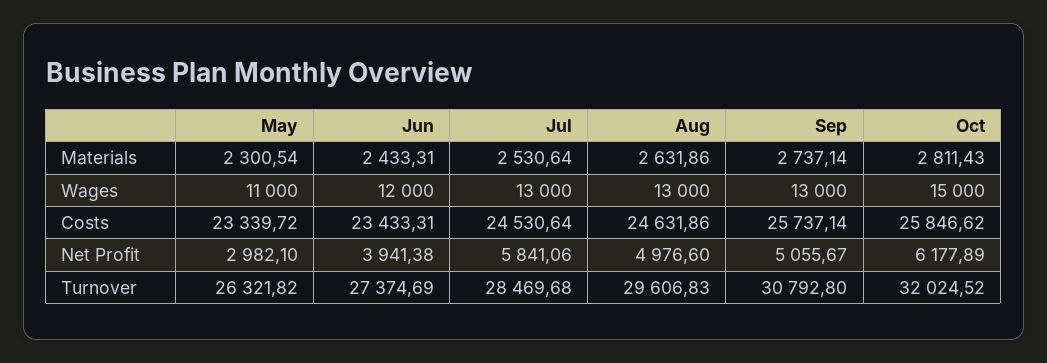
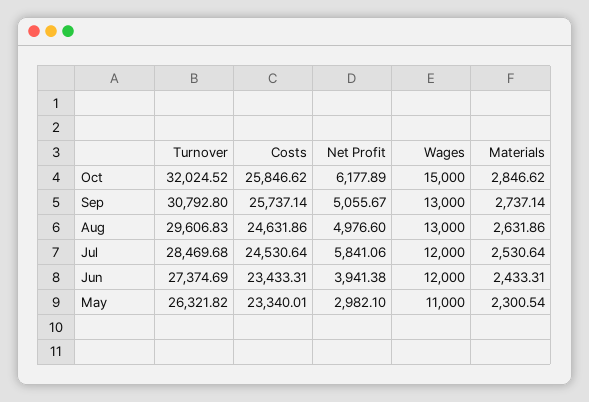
  {
    "May": {
      "Materials": 2300.54,
      "Wages": 11000,
-     "Costs": 23339.72,
+     "Costs": 23340.01,
      "Net Profit": 2982.1,
      "Turnover": 26321.82
    },
    "Jun": {
      "Materials": 2433.31,
      "Wages": 12000,
      "Costs": 23433.31,
      "Net Profit": 3941.38,
      "Turnover": 27374.69
    },
    "Jul": {
      "Materials": 2530.64,
-     "Wages": 13000,
+     "Wages": 12000,
      "Costs": 24530.64,
      "Net Profit": 5841.06,
      "Turnover": 28469.68
    },
    "Aug": {
      "Materials": 2631.86,
      "Wages": 13000,
      "Costs": 24631.86,
      "Net Profit": 4976.6,
      "Turnover": 29606.83
    },
    "Sep": {
      "Materials": 2737.14,
      "Wages": 13000,
      "Costs": 25737.14,
      "Net Profit": 5055.67,
      "Turnover": 30792.8
    },
    "Oct": {
-     "Materials": 2811.43,
+     "Materials": 2846.62,
      "Wages": 15000,
      "Costs": 25846.62,
      "Net Profit": 6177.89,
      "Turnover": 32024.52
    }
  }

